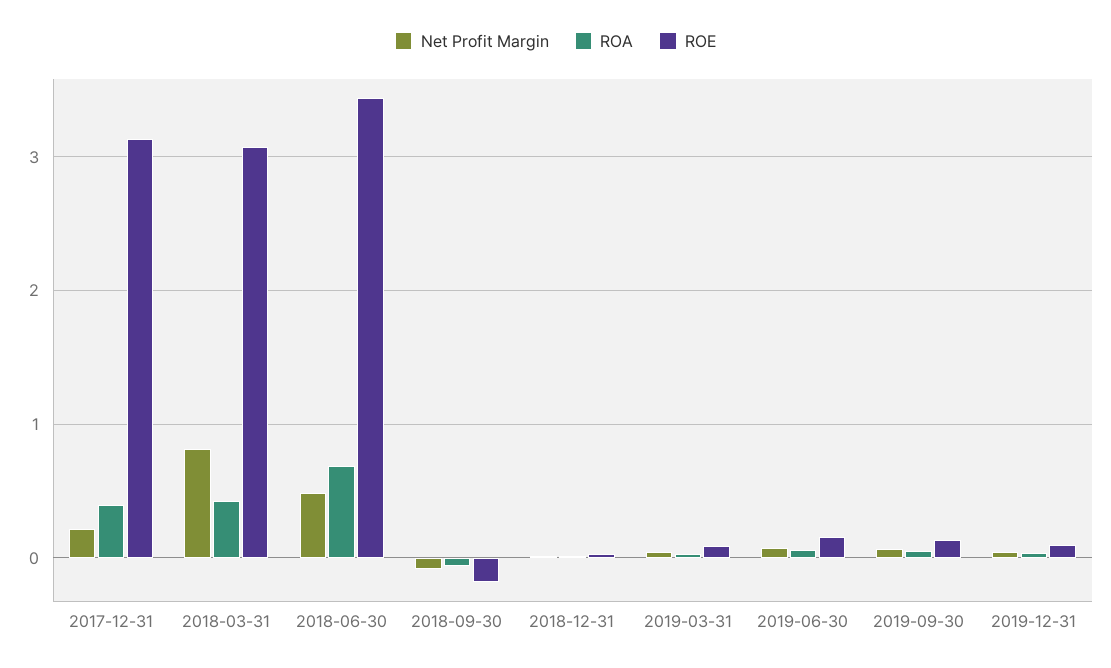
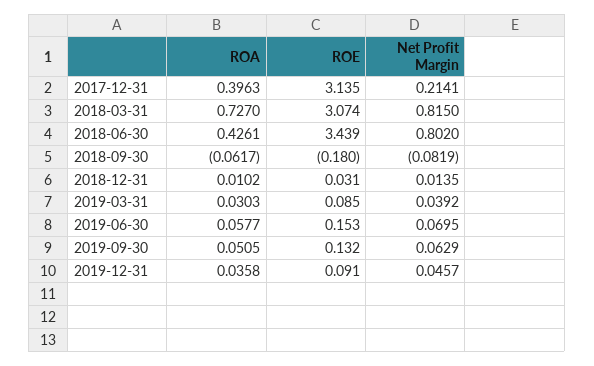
  {
    "Net Profit Margin": {
      "2017-12-31": 0.2141,
      "2018-03-31": 0.815,
-     "2018-06-30": 0.5,
+     "2018-06-30": 0.802,
      "2018-09-30": -0.0819,
      "2018-12-31": 0.0135,
      "2019-03-31": 0.0392,
      "2019-06-30": 0.0695,
      "2019-09-30": 0.0629,
      "2019-12-31": 0.0457
    },
    "ROA": {
      "2017-12-31": 0.3963,
-     "2018-03-31": 0.4,
+     "2018-03-31": 0.727,
-     "2018-06-30": 0.7,
+     "2018-06-30": 0.4261,
      "2018-09-30": -0.0617,
      "2018-12-31": 0.0102,
      "2019-03-31": 0.0303,
      "2019-06-30": 0.0577,
      "2019-09-30": 0.0505,
      "2019-12-31": 0.0358
    },
    "ROE": {
      "2017-12-31": 3.135,
      "2018-03-31": 3.074,
      "2018-06-30": 3.439,
      "2018-09-30": -0.18,
      "2018-12-31": 0.031,
      "2019-03-31": 0.085,
      "2019-06-30": 0.153,
      "2019-09-30": 0.132,
      "2019-12-31": 0.091
    }
  }

